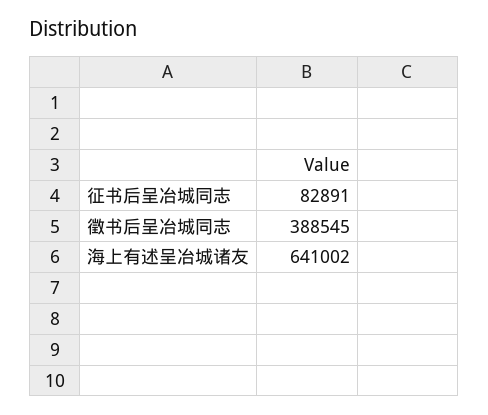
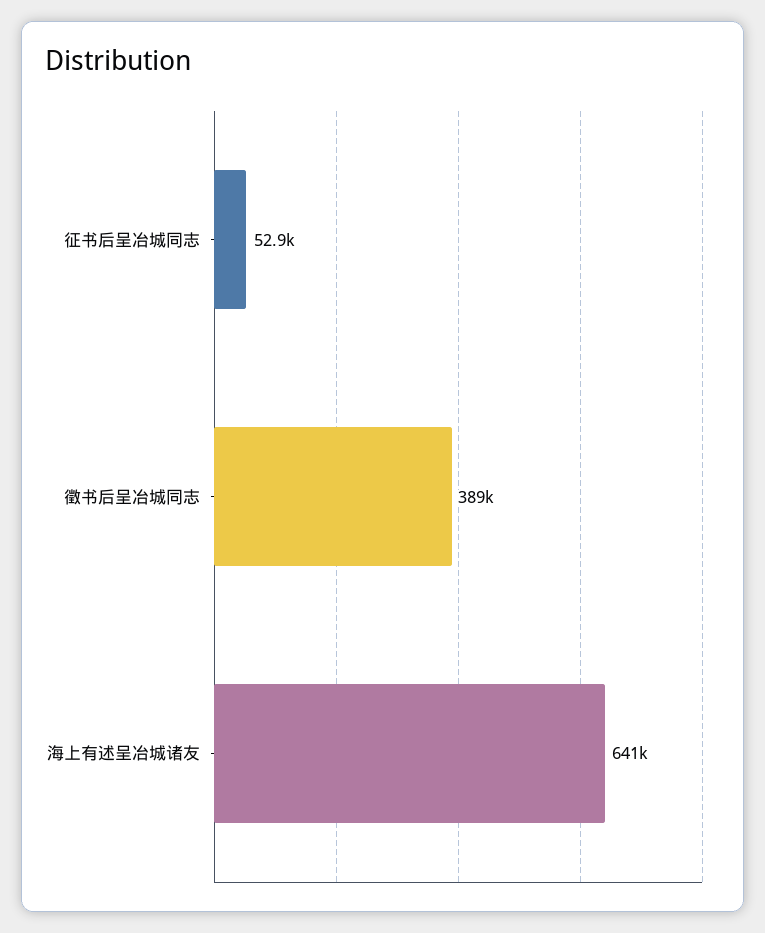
  {
-   "征书后呈冶城同志": 82891,
+   "征书后呈冶城同志": 52900,
    "徵书后呈冶城同志": 388545,
    "海上有述呈冶城诸友": 641002
  }

